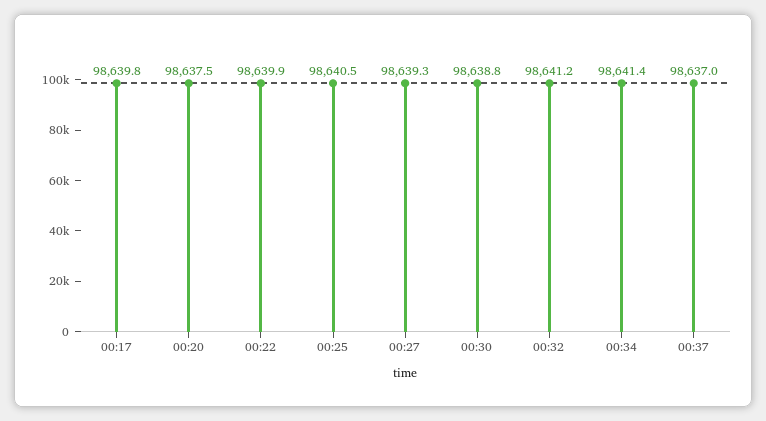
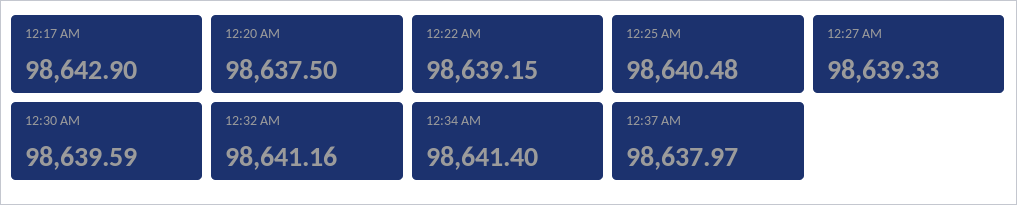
  {
-   "00:17": 98639.8,
+   "00:17": 98642.9,
    "00:20": 98637.5,
-   "00:22": 98639.9,
+   "00:22": 98639.15,
    "00:25": 98640.48,
    "00:27": 98639.33,
-   "00:30": 98638.8,
+   "00:30": 98639.59,
    "00:32": 98641.16,
    "00:34": 98641.4,
-   "00:37": 98637
+   "00:37": 98637.97
  }

